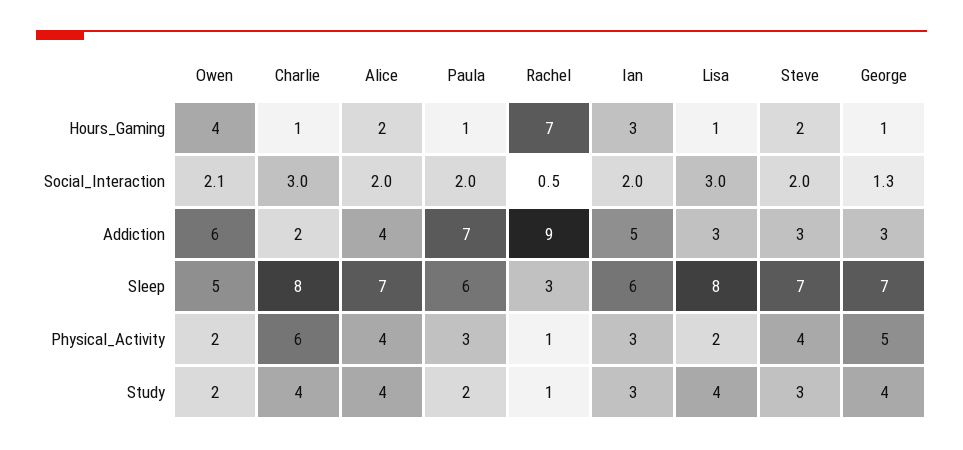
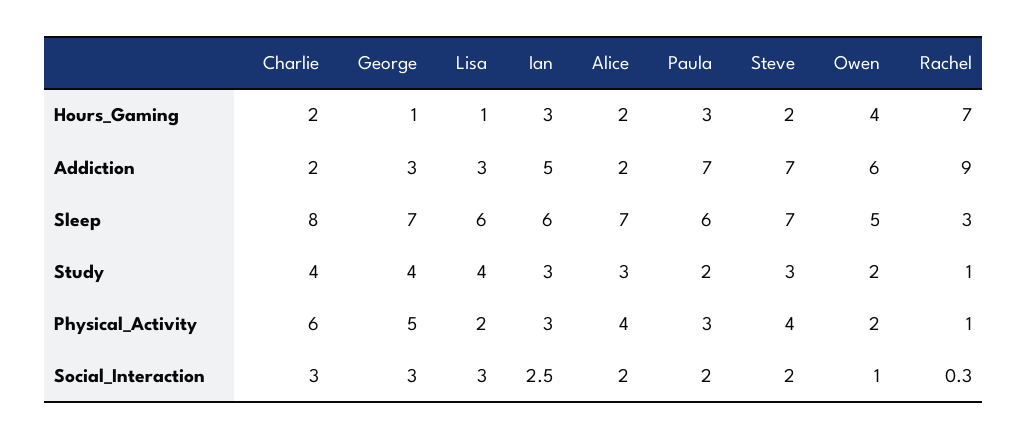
  {
    "Owen": {
      "Hours_Gaming": 4,
-     "Social_Interaction": 2.1,
+     "Social_Interaction": 1,
      "Addiction": 6,
      "Sleep": 5,
      "Physical_Activity": 2,
      "Study": 2
    },
    "Charlie": {
-     "Hours_Gaming": 1,
+     "Hours_Gaming": 2,
      "Social_Interaction": 3,
      "Addiction": 2,
      "Sleep": 8,
      "Physical_Activity": 6,
      "Study": 4
    },
    "Alice": {
      "Hours_Gaming": 2,
      "Social_Interaction": 2,
-     "Addiction": 4,
+     "Addiction": 2,
      "Sleep": 7,
      "Physical_Activity": 4,
-     "Study": 4
+     "Study": 3
    },
    "Paula": {
-     "Hours_Gaming": 1,
+     "Hours_Gaming": 3,
      "Social_Interaction": 2,
      "Addiction": 7,
      "Sleep": 6,
      "Physical_Activity": 3,
      "Study": 2
    },
    "Rachel": {
      "Hours_Gaming": 7,
-     "Social_Interaction": 0.5,
+     "Social_Interaction": 0.3,
      "Addiction": 9,
      "Sleep": 3,
      "Physical_Activity": 1,
      "Study": 1
    },
    "Ian": {
      "Hours_Gaming": 3,
-     "Social_Interaction": 2,
+     "Social_Interaction": 2.5,
      "Addiction": 5,
      "Sleep": 6,
      "Physical_Activity": 3,
      "Study": 3
    },
    "Lisa": {
      "Hours_Gaming": 1,
      "Social_Interaction": 3,
      "Addiction": 3,
-     "Sleep": 8,
+     "Sleep": 6,
      "Physical_Activity": 2,
      "Study": 4
    },
    "Steve": {
      "Hours_Gaming": 2,
      "Social_Interaction": 2,
-     "Addiction": 3,
+     "Addiction": 7,
      "Sleep": 7,
      "Physical_Activity": 4,
      "Study": 3
    },
    "George": {
      "Hours_Gaming": 1,
-     "Social_Interaction": 1.3,
+     "Social_Interaction": 3,
      "Addiction": 3,
      "Sleep": 7,
      "Physical_Activity": 5,
      "Study": 4
    }
  }

